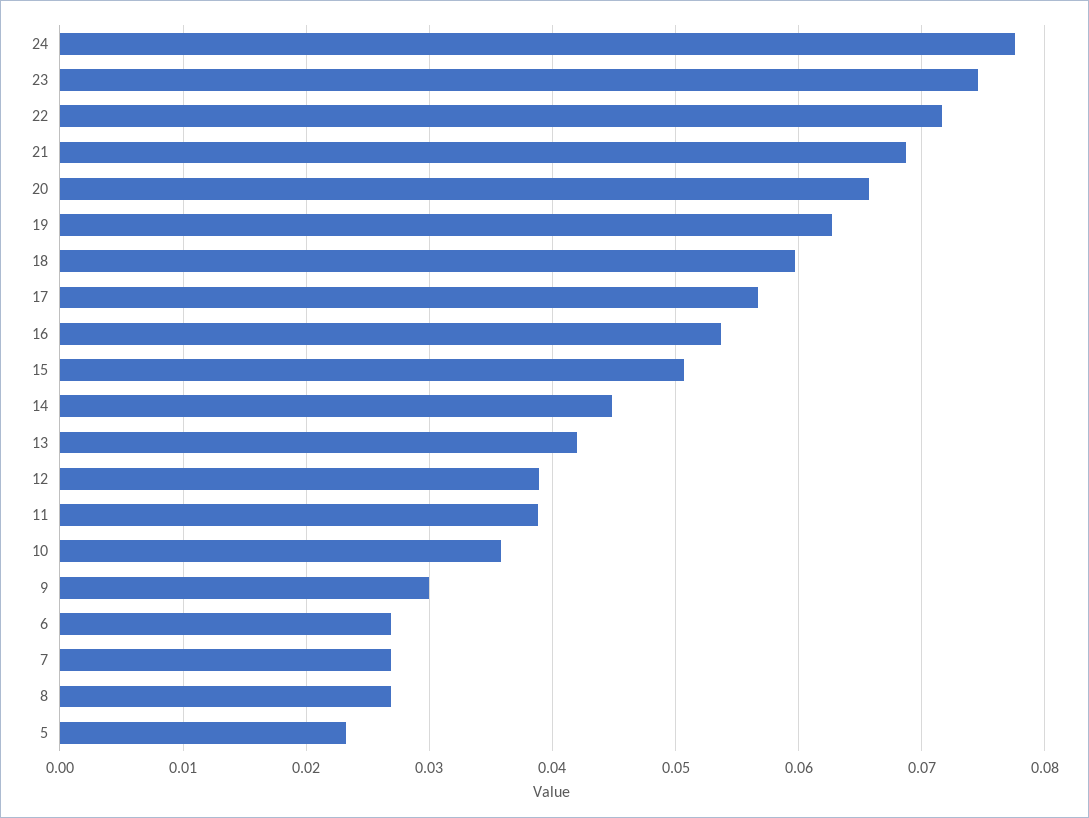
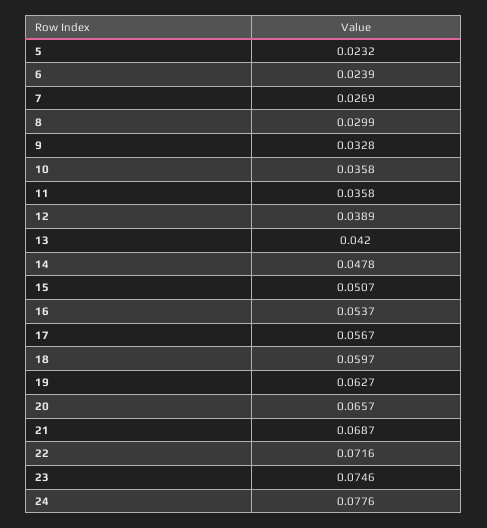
  {
    "24": 0.0776,
    "23": 0.0746,
    "22": 0.0716,
    "21": 0.0687,
    "20": 0.0657,
    "19": 0.0627,
    "18": 0.0597,
    "17": 0.0567,
    "16": 0.0537,
    "15": 0.0507,
-   "14": 0.045,
+   "14": 0.0478,
    "13": 0.042,
    "12": 0.0389,
-   "11": 0.039,
+   "11": 0.0358,
    "10": 0.0358,
-   "9": 0.03,
+   "9": 0.0328,
-   "6": 0.027,
+   "6": 0.0239,
    "7": 0.0269,
-   "8": 0.027,
+   "8": 0.0299,
    "5": 0.0232
  }

